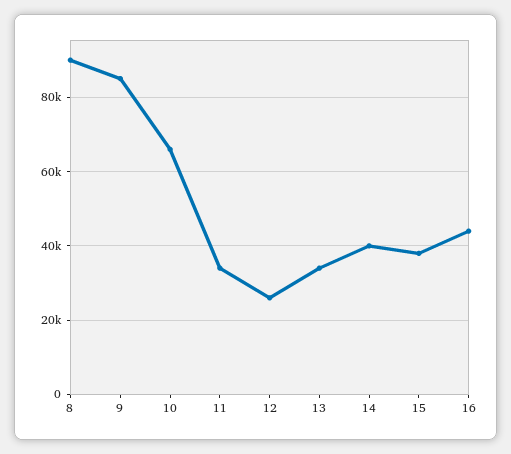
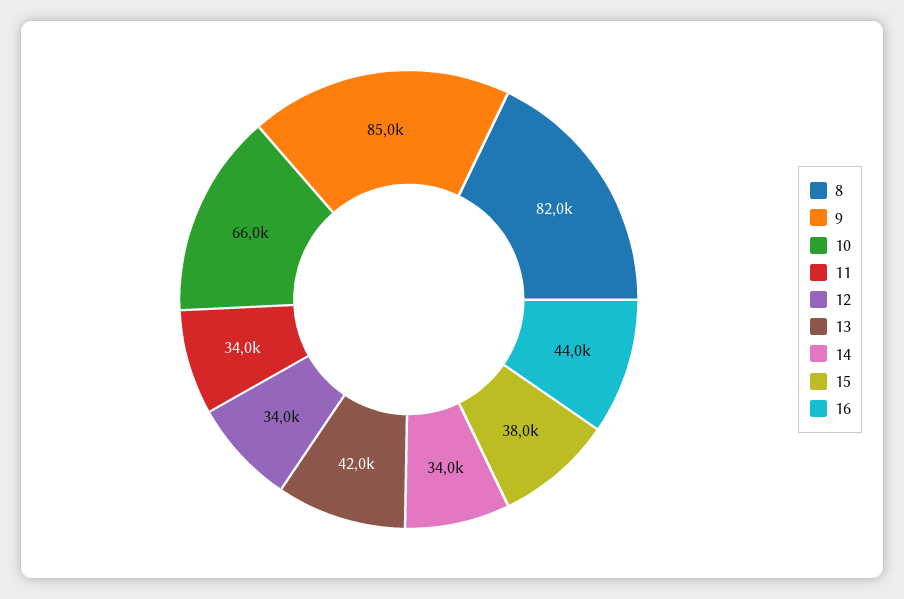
  {
-   "8": 90000,
+   "8": 82000,
    "9": 85000,
    "10": 66000,
    "11": 34000,
-   "12": 26000,
+   "12": 34000,
-   "13": 34000,
+   "13": 42000,
-   "14": 40000,
+   "14": 34000,
    "15": 38000,
    "16": 44000
  }

